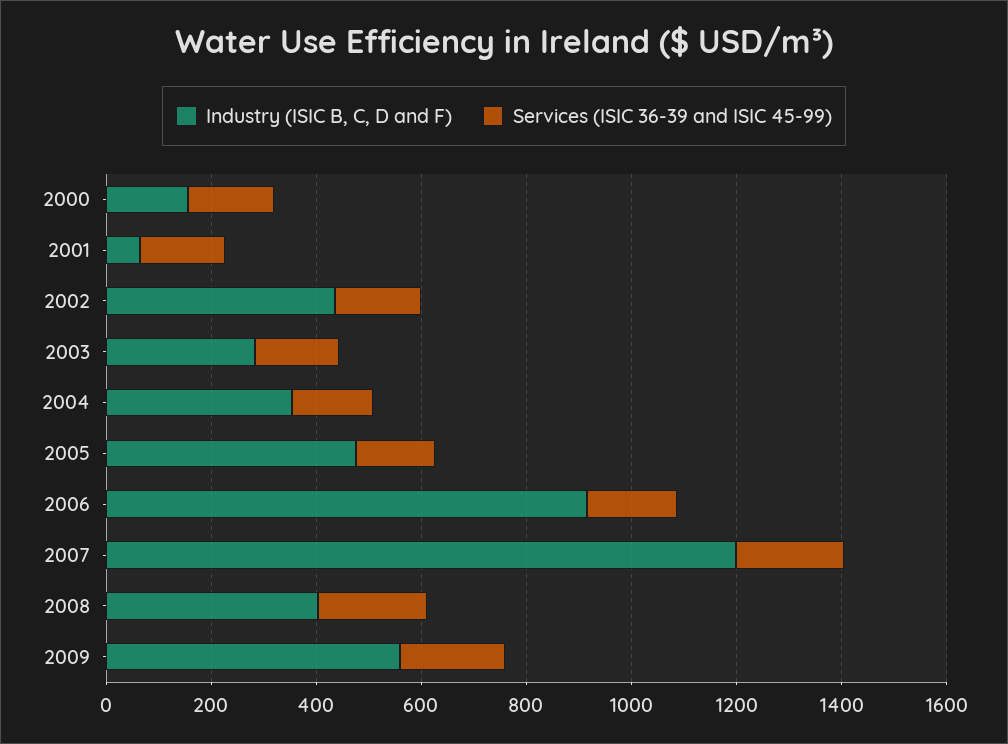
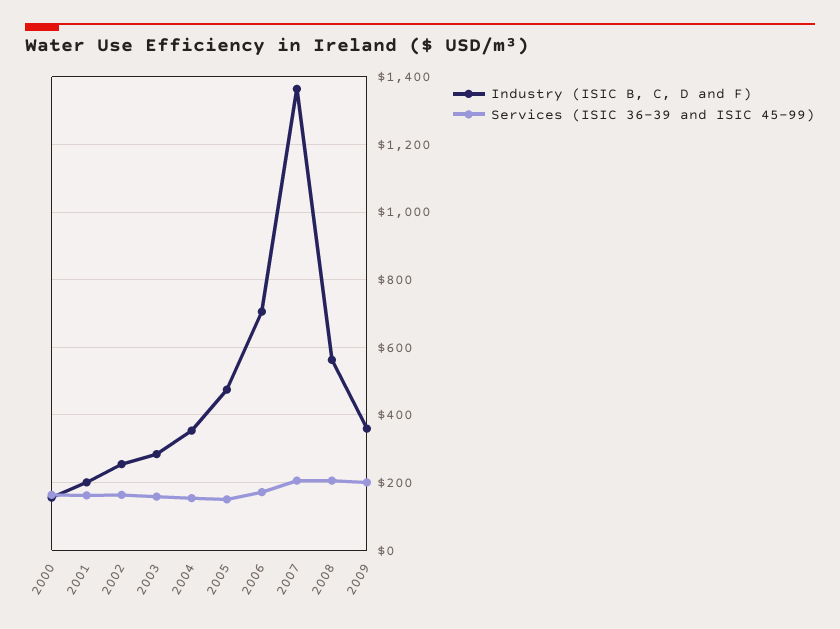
  {
    "Industry (ISIC B, C, D and F)": {
      "2000": 160,
-     "2001": 50,
+     "2001": 200,
-     "2002": 450,
+     "2002": 260,
      "2003": 280,
      "2004": 360,
      "2005": 480,
-     "2006": 900,
+     "2006": 700,
-     "2007": 1200,
+     "2007": 1360,
-     "2008": 400,
+     "2008": 560,
-     "2009": 550
+     "2009": 360
    },
    "Services (ISIC 36-39 and ISIC 45-99)": {
      "2000": 160,
      "2001": 160,
      "2002": 160,
      "2003": 160,
      "2004": 160,
      "2005": 160,
      "2006": 180,
      "2007": 200,
      "2008": 200,
      "2009": 200
    }
  }

